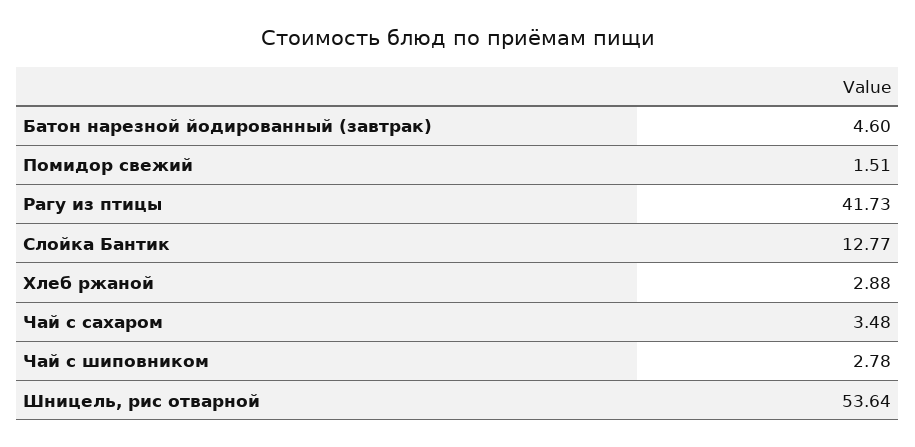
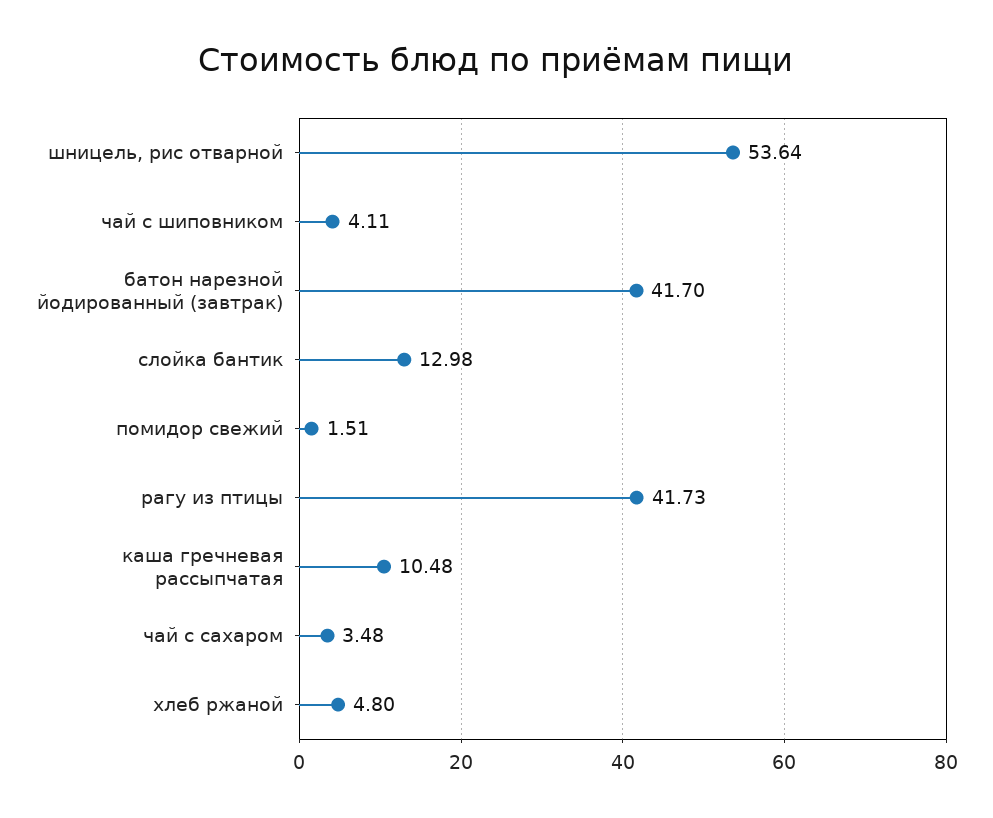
  {
-   "Батон нарезной йодированный (завтрак)": 4.6,
+   "Батон нарезной йодированный (завтрак)": 41.7,
    "Помидор свежий": 1.51,
    "Рагу из птицы": 41.73,
-   "Слойка Бантик": 12.77,
+   "Слойка Бантик": 12.98,
-   "Хлеб ржаной": 2.88,
+   "Хлеб ржаной": 4.8,
    "Чай с сахаром": 3.48,
-   "Чай с шиповником": 2.78,
+   "Чай с шиповником": 4.11,
-   "Шницель, рис отварной": 53.64
+   "Шницель, рис отварной": 53.64,
+   "каша гречневая рассыпчатая": 10.48
  }

